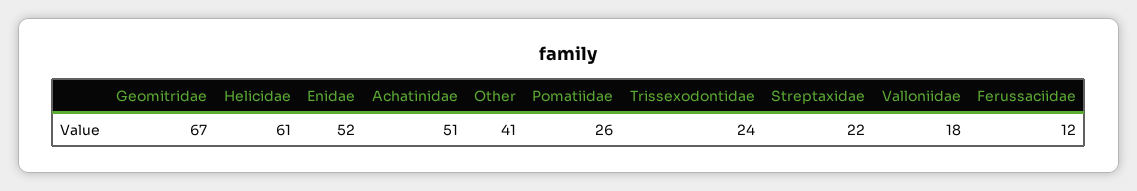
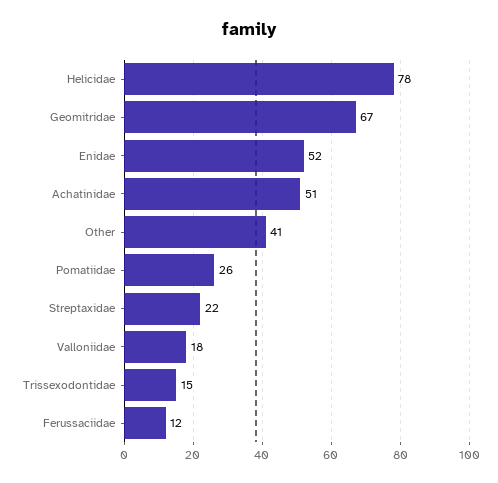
  {
    "Geomitridae": 67,
-   "Helicidae": 61,
+   "Helicidae": 78,
    "Enidae": 52,
    "Achatinidae": 51,
    "Other": 41,
    "Pomatiidae": 26,
-   "Trissexodontidae": 24,
+   "Trissexodontidae": 15,
    "Streptaxidae": 22,
    "Valloniidae": 18,
    "Ferussaciidae": 12
  }

